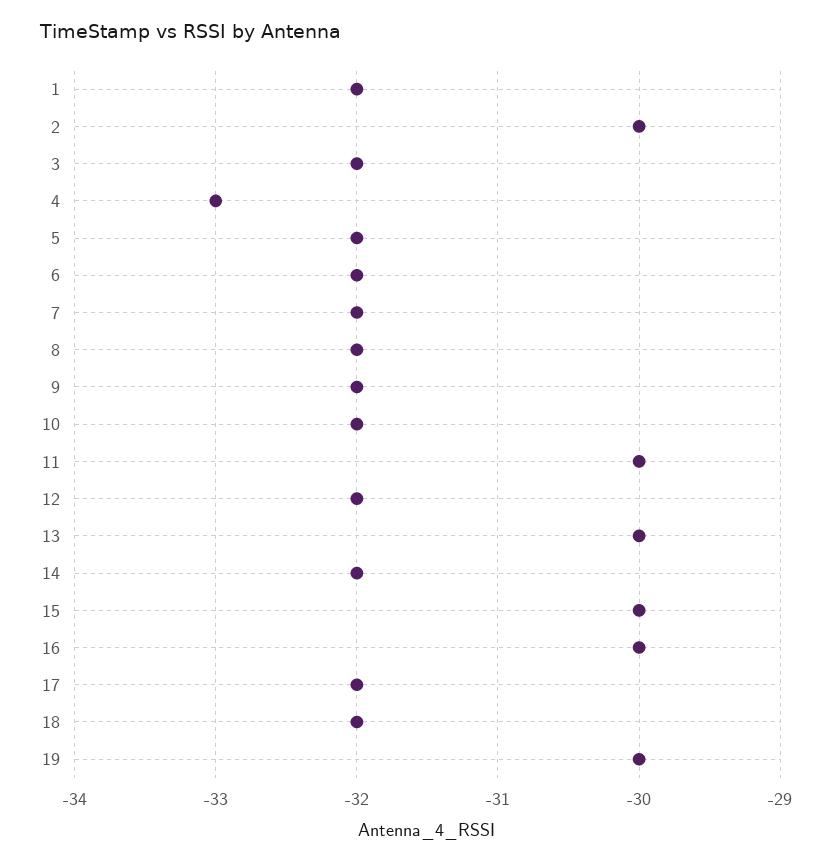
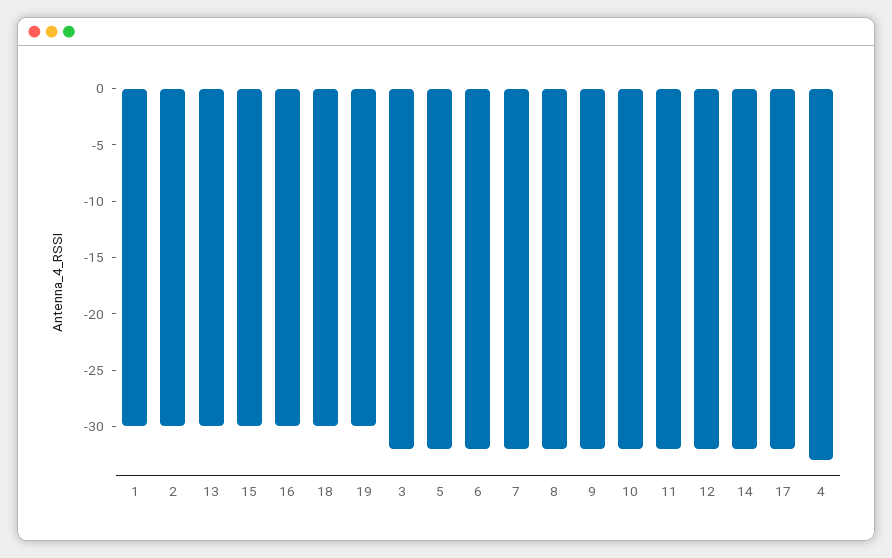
  {
-   "1": -32,
+   "1": -30,
    "2": -30,
    "3": -32,
    "4": -33,
    "5": -32,
    "6": -32,
    "7": -32,
    "8": -32,
    "9": -32,
    "10": -32,
-   "11": -30,
+   "11": -32,
    "12": -32,
    "13": -30,
    "14": -32,
    "15": -30,
    "16": -30,
    "17": -32,
-   "18": -32,
+   "18": -30,
    "19": -30
  }

